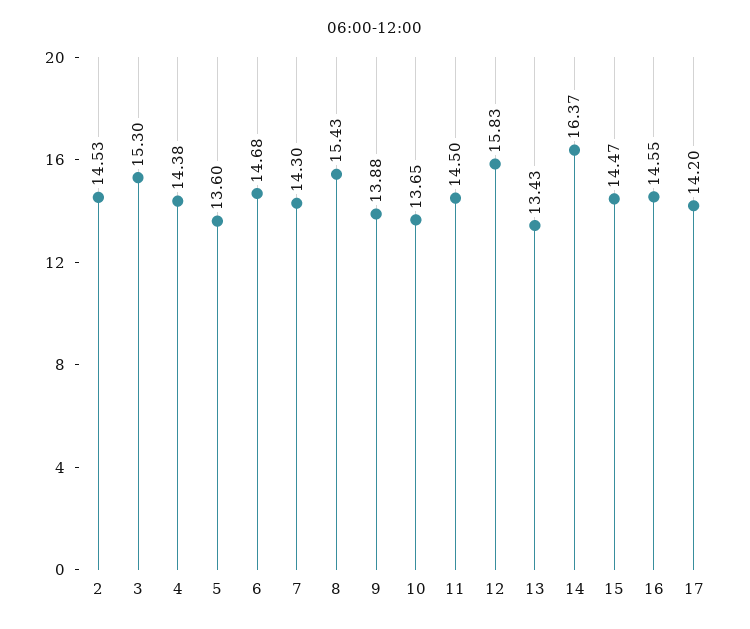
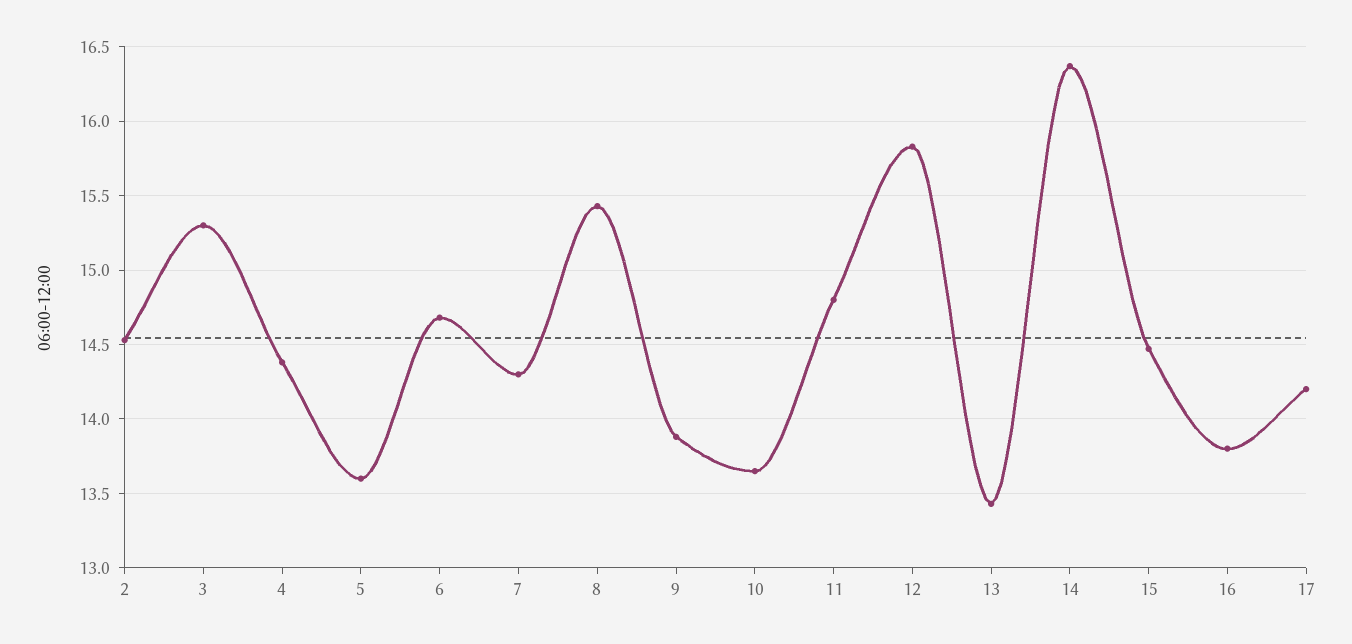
  {
    "2": 14.53,
    "3": 15.3,
    "4": 14.38,
    "5": 13.6,
    "6": 14.68,
    "7": 14.3,
    "8": 15.43,
    "9": 13.88,
    "10": 13.65,
-   "11": 14.5,
+   "11": 14.8,
    "12": 15.83,
    "13": 13.43,
    "14": 16.37,
    "15": 14.47,
-   "16": 14.55,
+   "16": 13.8,
    "17": 14.2
  }

